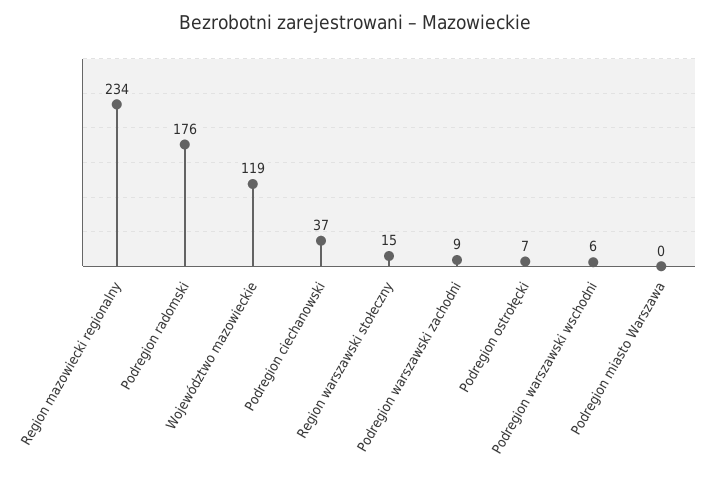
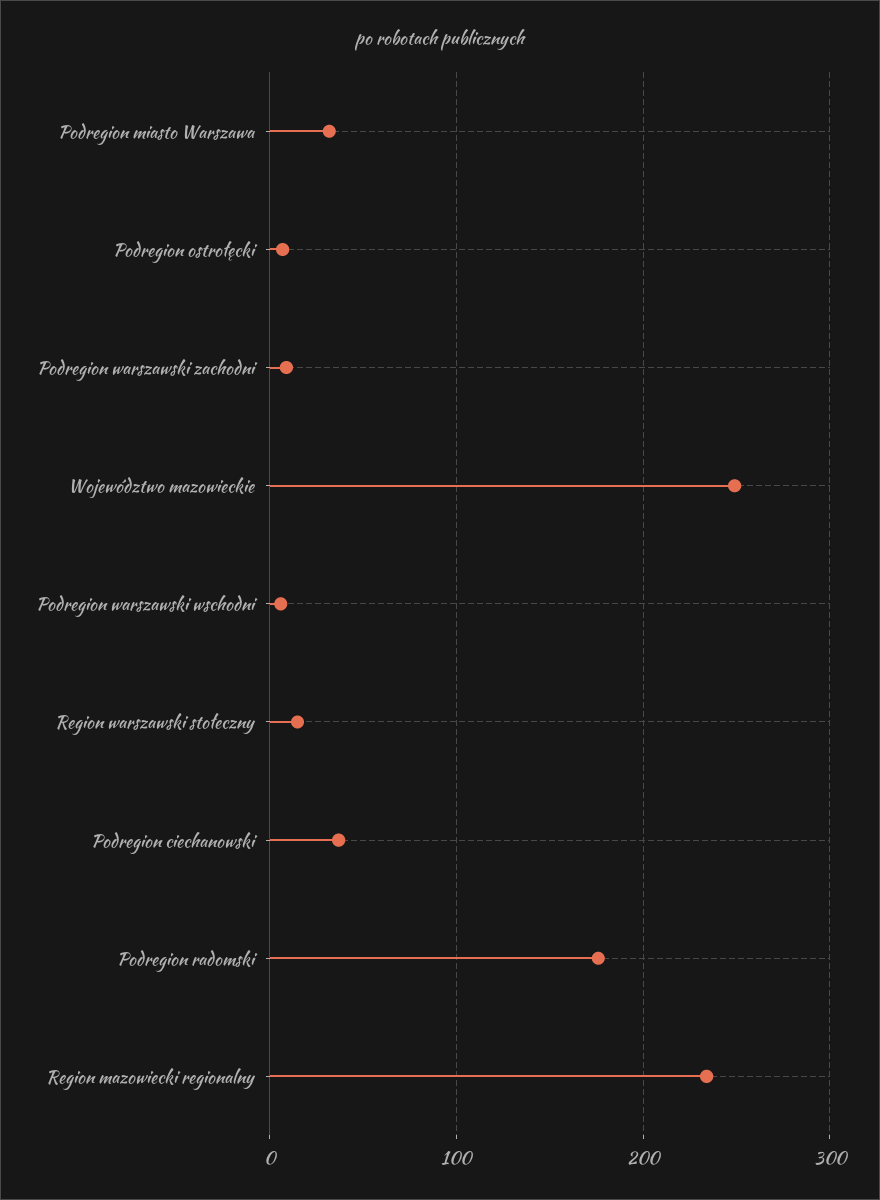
  {
    "Region mazowiecki regionalny": 234,
    "Podregion radomski": 176,
-   "Województwo mazowieckie": 119,
+   "Województwo mazowieckie": 250,
    "Podregion ciechanowski": 37,
    "Region warszawski stołeczny": 15,
    "Podregion warszawski zachodni": 9,
    "Podregion ostrołęcki": 7,
    "Podregion warszawski wschodni": 6,
-   "Podregion miasto Warszawa": 0
+   "Podregion miasto Warszawa": 30
  }

